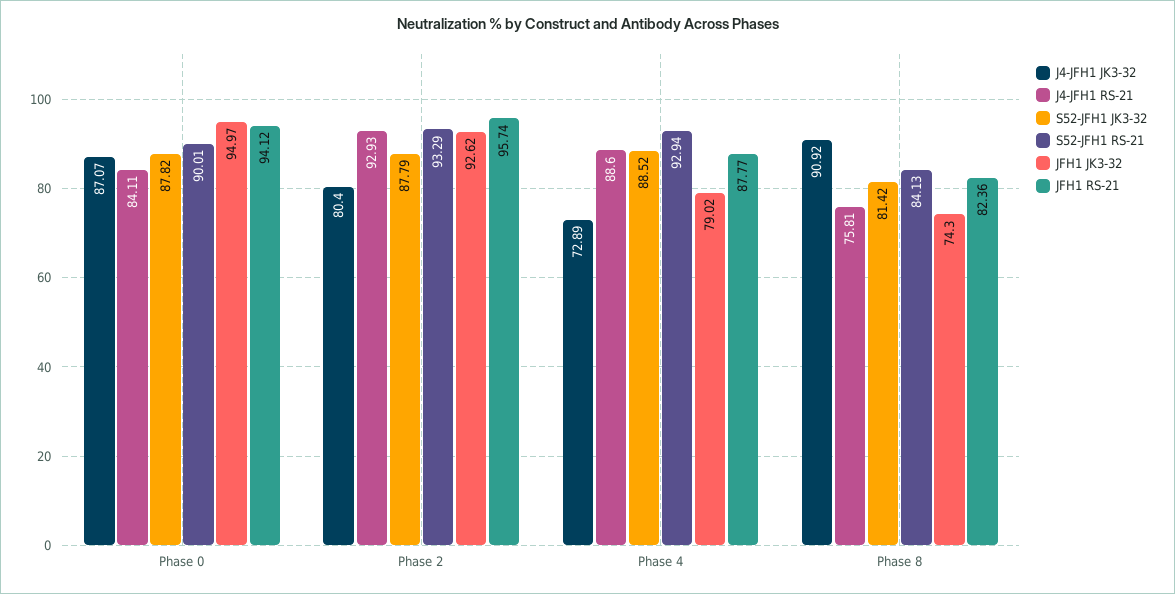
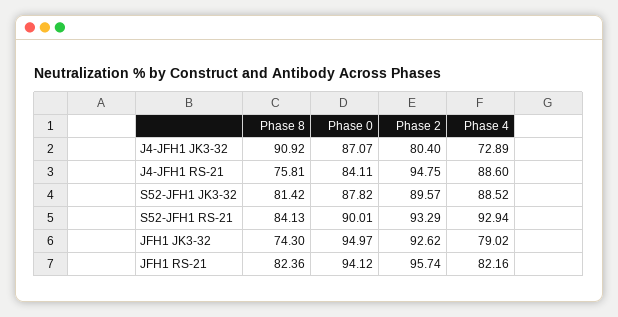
  {
    "J4-JFH1 JK3-32": {
      "Phase 0": 87.07,
      "Phase 2": 80.4,
      "Phase 4": 72.89,
      "Phase 8": 90.92
    },
    "J4-JFH1 RS-21": {
      "Phase 0": 84.11,
-     "Phase 2": 92.93,
+     "Phase 2": 94.75,
      "Phase 4": 88.6,
      "Phase 8": 75.81
    },
    "S52-JFH1 JK3-32": {
      "Phase 0": 87.82,
-     "Phase 2": 87.79,
+     "Phase 2": 89.57,
      "Phase 4": 88.52,
      "Phase 8": 81.42
    },
    "S52-JFH1 RS-21": {
      "Phase 0": 90.01,
      "Phase 2": 93.29,
      "Phase 4": 92.94,
      "Phase 8": 84.13
    },
    "JFH1 JK3-32": {
      "Phase 0": 94.97,
      "Phase 2": 92.62,
      "Phase 4": 79.02,
      "Phase 8": 74.3
    },
    "JFH1 RS-21": {
      "Phase 0": 94.12,
      "Phase 2": 95.74,
-     "Phase 4": 87.77,
+     "Phase 4": 82.16,
      "Phase 8": 82.36
    }
  }

